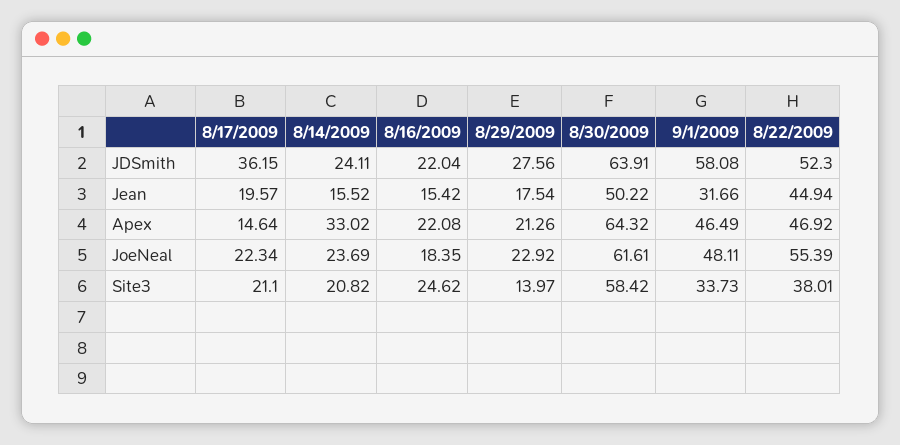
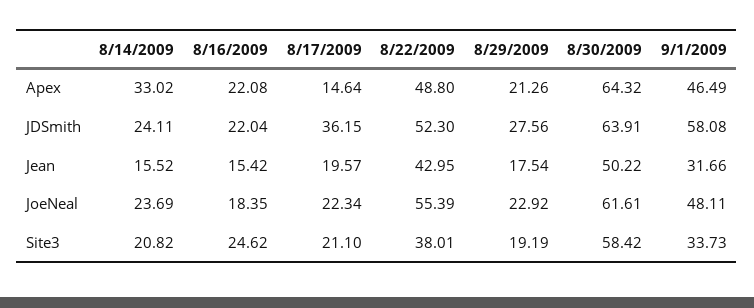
  {
    "8/17/2009": {
      "JDSmith": 36.15,
      "Jean": 19.57,
      "Apex": 14.64,
      "JoeNeal": 22.34,
      "Site3": 21.1
    },
    "8/14/2009": {
      "JDSmith": 24.11,
      "Jean": 15.52,
      "Apex": 33.02,
      "JoeNeal": 23.69,
      "Site3": 20.82
    },
    "8/16/2009": {
      "JDSmith": 22.04,
      "Jean": 15.42,
      "Apex": 22.08,
      "JoeNeal": 18.35,
      "Site3": 24.62
    },
    "8/29/2009": {
      "JDSmith": 27.56,
      "Jean": 17.54,
      "Apex": 21.26,
      "JoeNeal": 22.92,
-     "Site3": 13.97
+     "Site3": 19.19
    },
    "8/30/2009": {
      "JDSmith": 63.91,
      "Jean": 50.22,
      "Apex": 64.32,
      "JoeNeal": 61.61,
      "Site3": 58.42
    },
    "9/1/2009": {
      "JDSmith": 58.08,
      "Jean": 31.66,
      "Apex": 46.49,
      "JoeNeal": 48.11,
      "Site3": 33.73
    },
    "8/22/2009": {
      "JDSmith": 52.3,
-     "Jean": 44.94,
+     "Jean": 42.95,
-     "Apex": 46.92,
+     "Apex": 48.8,
      "JoeNeal": 55.39,
      "Site3": 38.01
    }
  }

